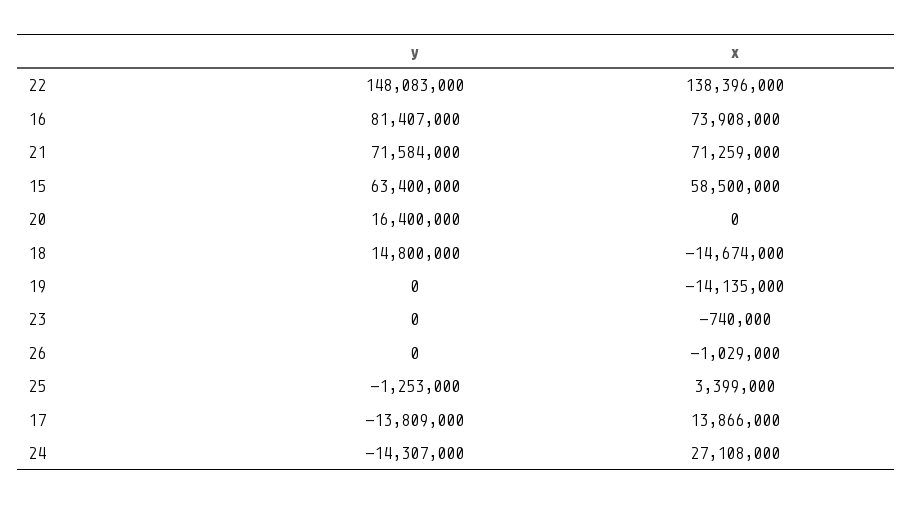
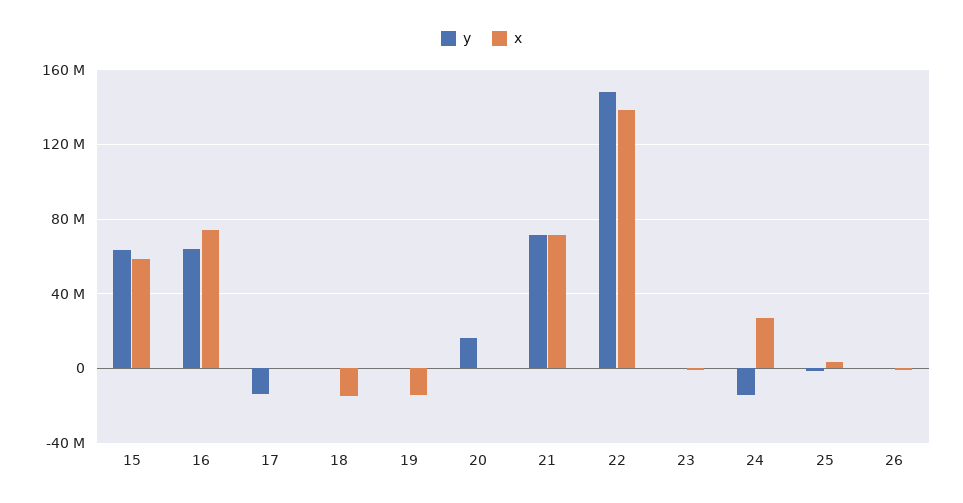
  {
    "y": {
      "22": 148083000,
-     "16": 81407000,
+     "16": 65000000,
      "21": 71584000,
      "15": 63400000,
      "20": 16400000,
-     "18": 14800000,
+     "18": 0,
      "19": 0,
      "23": 0,
      "26": 0,
      "25": -1253000,
      "17": -13809000,
      "24": -14307000
    },
    "x": {
      "22": 138396000,
      "16": 73908000,
      "21": 71259000,
      "15": 58500000,
      "20": 0,
      "18": -14674000,
      "19": -14135000,
      "23": -740000,
      "26": -1029000,
      "25": 3399000,
-     "17": 13866000,
+     "17": 0,
      "24": 27108000
    }
  }

